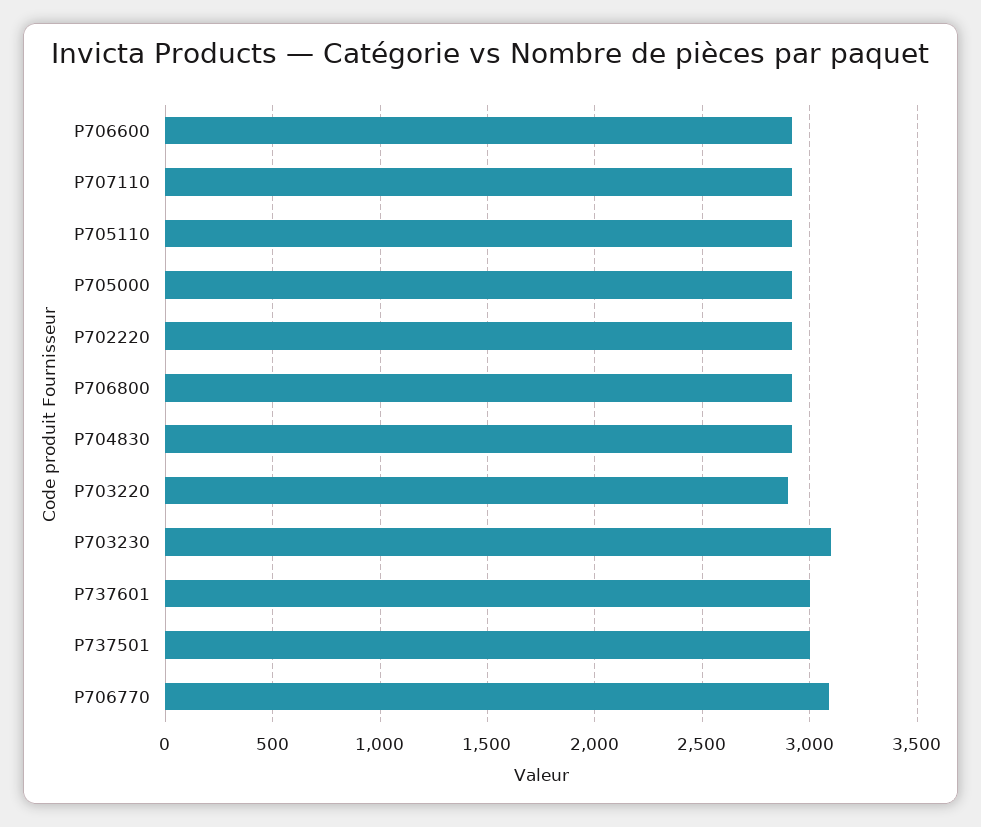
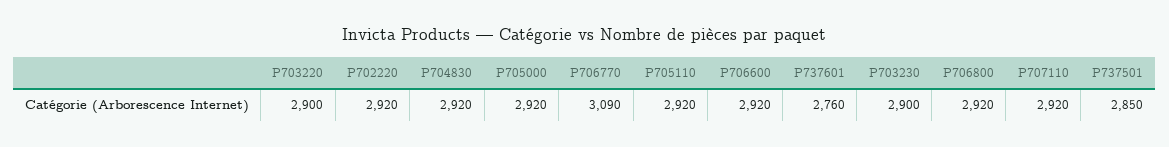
  {
    "P706600": 2920,
    "P707110": 2920,
    "P705110": 2920,
    "P705000": 2920,
    "P702220": 2920,
    "P706800": 2920,
    "P704830": 2920,
    "P703220": 2900,
-   "P703230": 3100,
+   "P703230": 2900,
-   "P737601": 3000,
+   "P737601": 2760,
-   "P737501": 3000,
+   "P737501": 2850,
    "P706770": 3090
  }

